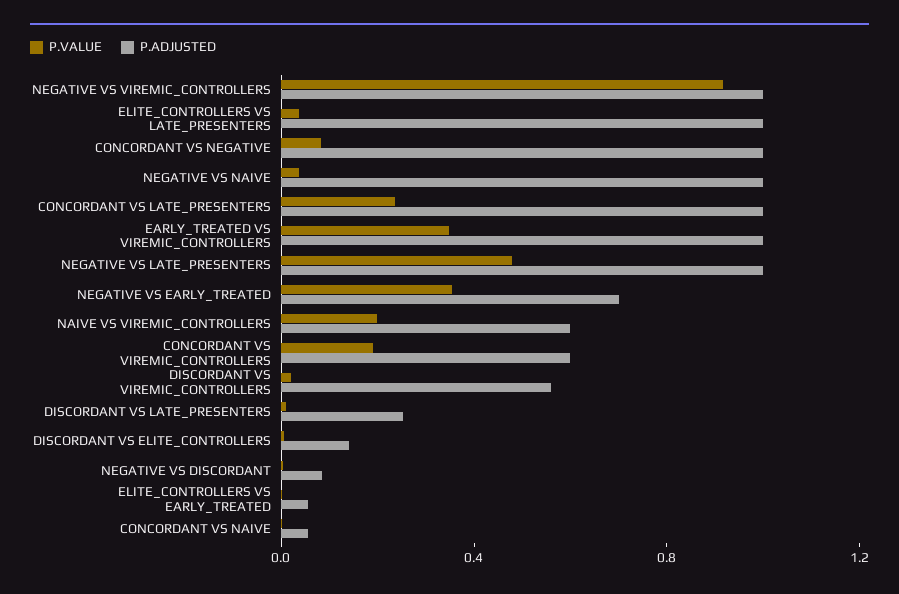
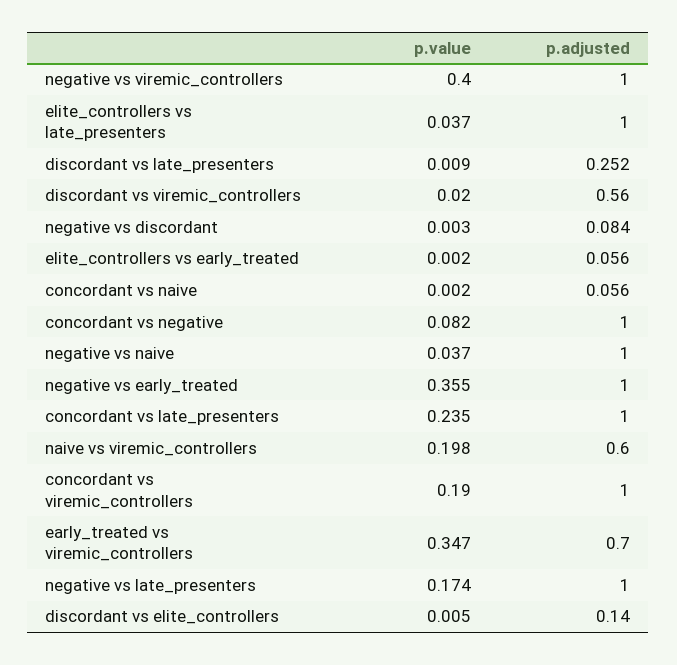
  {
    "P.VALUE": {
-     "NEGATIVE VS VIREMIC_CONTROLLERS": 0.9,
+     "NEGATIVE VS VIREMIC_CONTROLLERS": 0.4,
      "ELITE_CONTROLLERS VS LATE_PRESENTERS": 0.037,
      "CONCORDANT VS NEGATIVE": 0.082,
      "NEGATIVE VS NAIVE": 0.037,
      "CONCORDANT VS LATE_PRESENTERS": 0.235,
      "EARLY_TREATED VS VIREMIC_CONTROLLERS": 0.347,
-     "NEGATIVE VS LATE_PRESENTERS": 0.5,
+     "NEGATIVE VS LATE_PRESENTERS": 0.174,
      "NEGATIVE VS EARLY_TREATED": 0.355,
      "NAIVE VS VIREMIC_CONTROLLERS": 0.198,
      "CONCORDANT VS VIREMIC_CONTROLLERS": 0.19,
      "DISCORDANT VS VIREMIC_CONTROLLERS": 0.02,
      "DISCORDANT VS LATE_PRESENTERS": 0.009,
      "DISCORDANT VS ELITE_CONTROLLERS": 0.005,
      "NEGATIVE VS DISCORDANT": 0.003,
      "ELITE_CONTROLLERS VS EARLY_TREATED": 0.002,
      "CONCORDANT VS NAIVE": 0.002
    },
    "P.ADJUSTED": {
      "NEGATIVE VS VIREMIC_CONTROLLERS": 1,
      "ELITE_CONTROLLERS VS LATE_PRESENTERS": 1,
      "CONCORDANT VS NEGATIVE": 1,
      "NEGATIVE VS NAIVE": 1,
      "CONCORDANT VS LATE_PRESENTERS": 1,
-     "EARLY_TREATED VS VIREMIC_CONTROLLERS": 1,
+     "EARLY_TREATED VS VIREMIC_CONTROLLERS": 0.7,
      "NEGATIVE VS LATE_PRESENTERS": 1,
-     "NEGATIVE VS EARLY_TREATED": 0.7,
+     "NEGATIVE VS EARLY_TREATED": 1,
      "NAIVE VS VIREMIC_CONTROLLERS": 0.6,
-     "CONCORDANT VS VIREMIC_CONTROLLERS": 0.6,
+     "CONCORDANT VS VIREMIC_CONTROLLERS": 1,
      "DISCORDANT VS VIREMIC_CONTROLLERS": 0.56,
      "DISCORDANT VS LATE_PRESENTERS": 0.252,
      "DISCORDANT VS ELITE_CONTROLLERS": 0.14,
      "NEGATIVE VS DISCORDANT": 0.084,
      "ELITE_CONTROLLERS VS EARLY_TREATED": 0.056,
      "CONCORDANT VS NAIVE": 0.056
    }
  }

